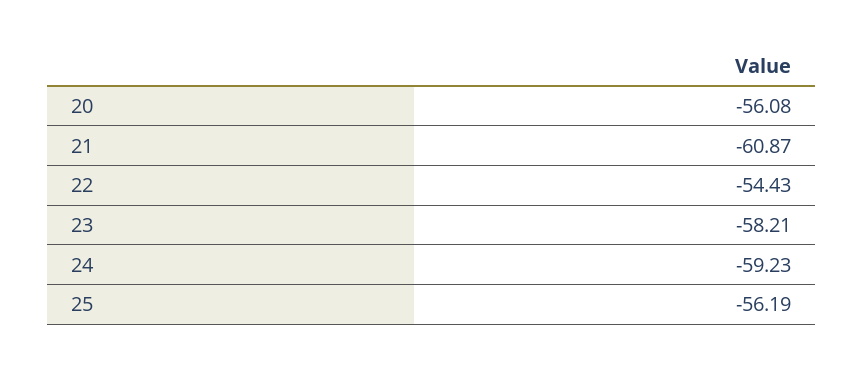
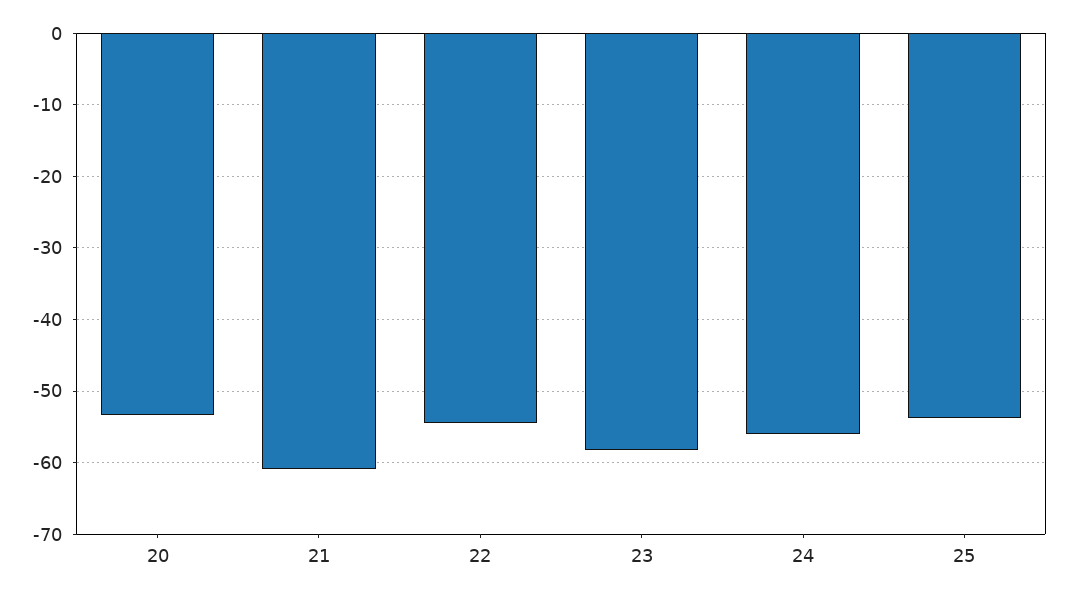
  {
-   "20": -56.08,
+   "20": -53,
    "21": -60.87,
    "22": -54.43,
    "23": -58.21,
-   "24": -59.23,
+   "24": -56,
-   "25": -56.19
+   "25": -54
  }

